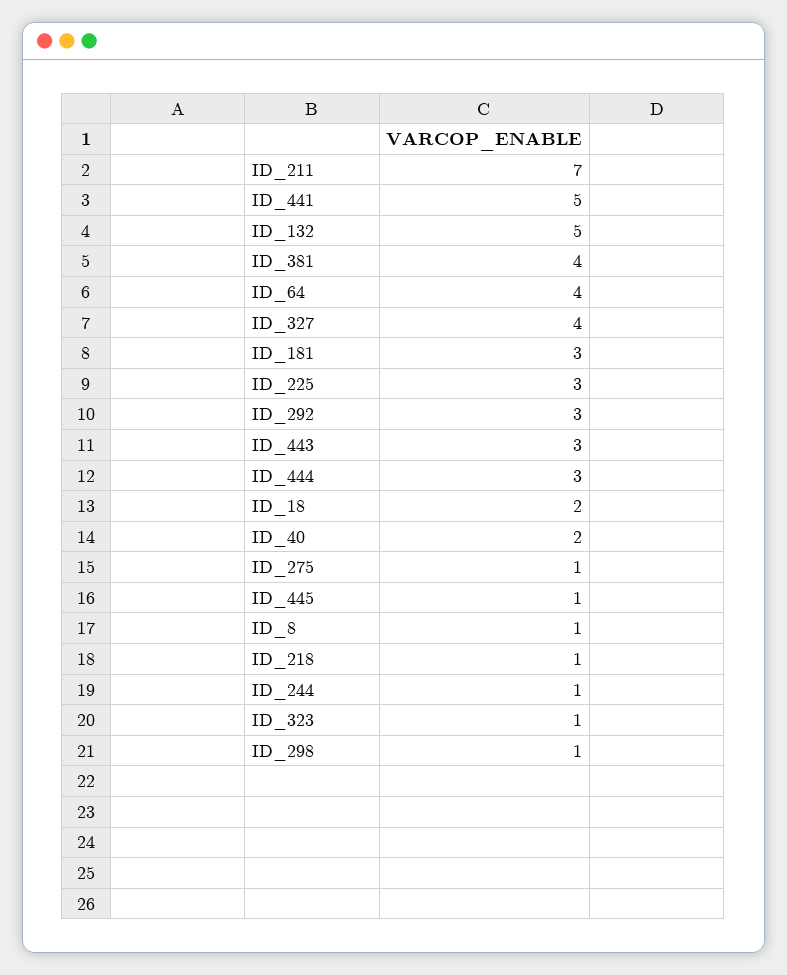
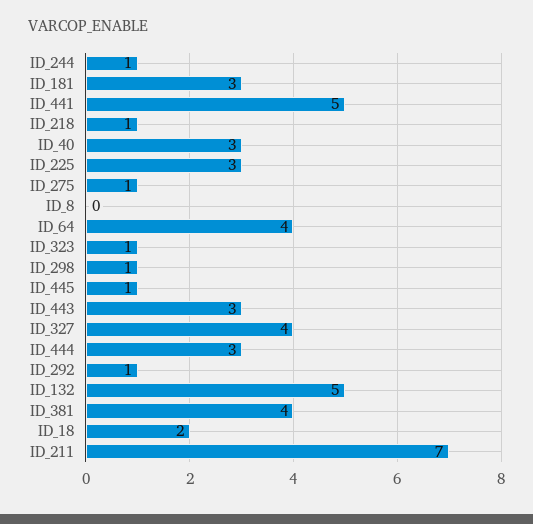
  {
    "ID_211": 7,
    "ID_441": 5,
    "ID_132": 5,
    "ID_381": 4,
    "ID_64": 4,
    "ID_327": 4,
    "ID_181": 3,
    "ID_225": 3,
-   "ID_292": 3,
+   "ID_292": 1,
    "ID_443": 3,
    "ID_444": 3,
    "ID_18": 2,
-   "ID_40": 2,
+   "ID_40": 3,
    "ID_275": 1,
    "ID_445": 1,
-   "ID_8": 1,
+   "ID_8": 0,
    "ID_218": 1,
    "ID_244": 1,
    "ID_323": 1,
    "ID_298": 1
  }

